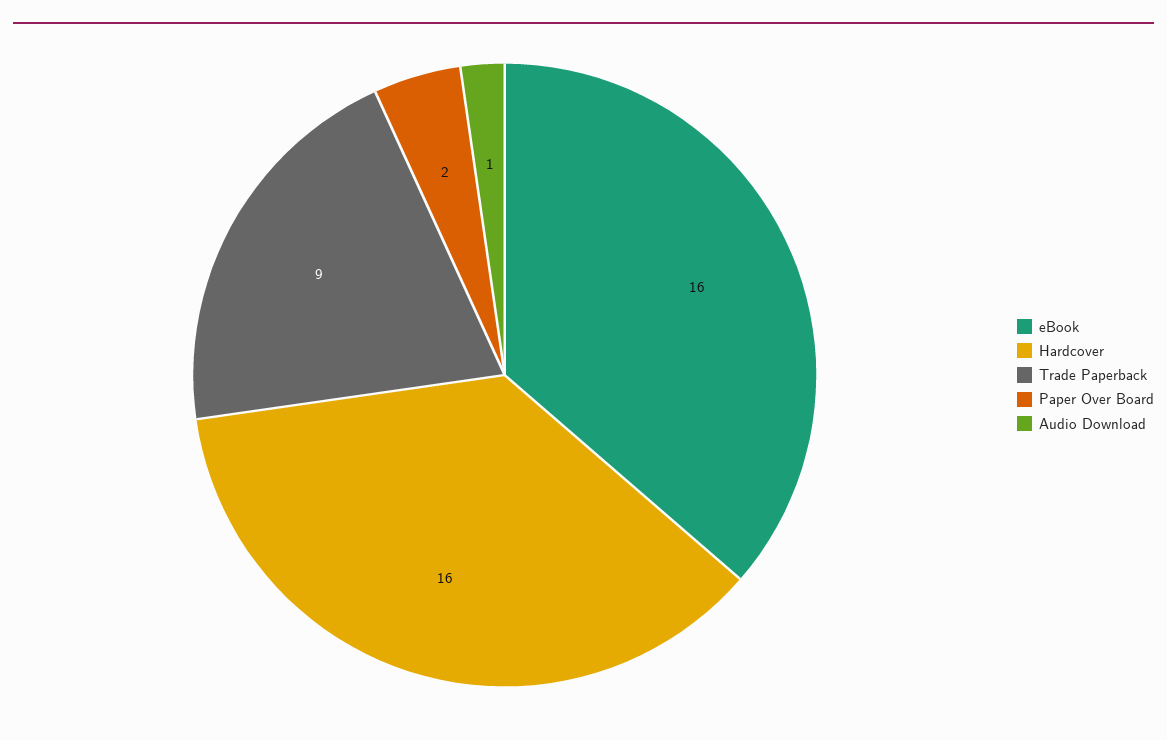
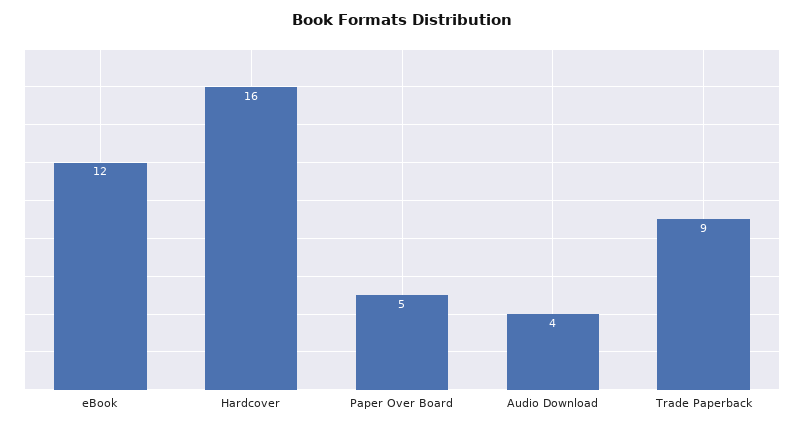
  {
-   "eBook": 16,
+   "eBook": 12,
    "Hardcover": 16,
    "Trade Paperback": 9,
-   "Paper Over Board": 2,
+   "Paper Over Board": 5,
-   "Audio Download": 1
+   "Audio Download": 4
  }

